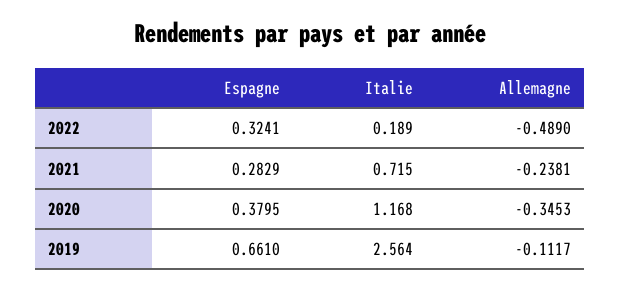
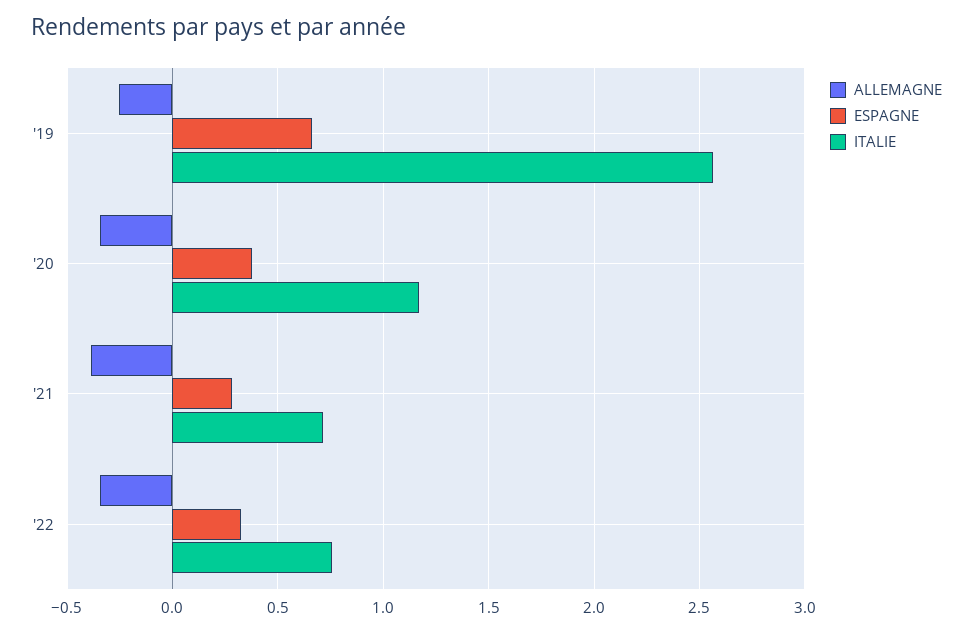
  {
    "Espagne": {
      "2022": 0.3241,
      "2021": 0.2829,
      "2020": 0.3795,
      "2019": 0.661
    },
    "Italie": {
-     "2022": 0.189,
+     "2022": 0.75,
      "2021": 0.715,
      "2020": 1.168,
      "2019": 2.564
    },
    "Allemagne": {
-     "2022": -0.489,
+     "2022": -0.35,
-     "2021": -0.2381,
+     "2021": -0.4,
      "2020": -0.3453,
-     "2019": -0.1117
+     "2019": -0.25
    }
  }

